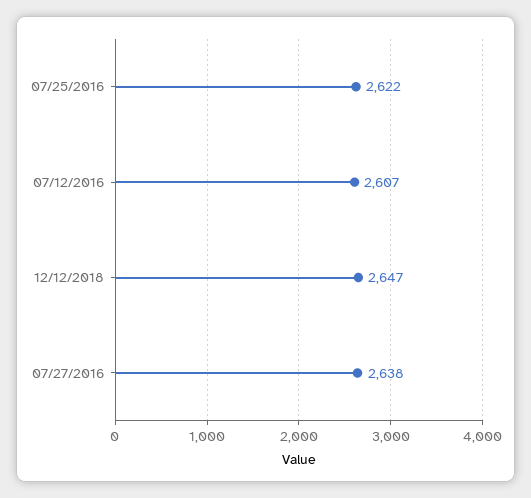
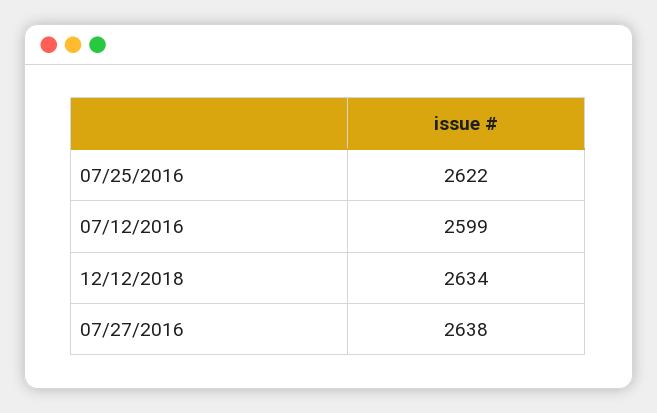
  {
    "07/25/2016": 2622,
-   "07/12/2016": 2607,
+   "07/12/2016": 2599,
-   "12/12/2018": 2647,
+   "12/12/2018": 2634,
    "07/27/2016": 2638
  }

